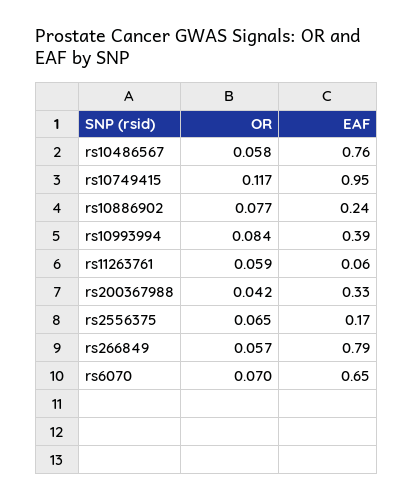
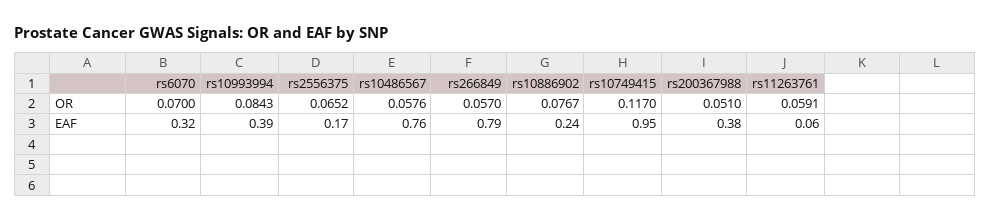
  {
    "OR": {
      "rs10486567": 0.0576,
      "rs10749415": 0.117,
      "rs10886902": 0.0767,
      "rs10993994": 0.0843,
      "rs11263761": 0.0591,
-     "rs200367988": 0.042,
+     "rs200367988": 0.051,
      "rs2556375": 0.0652,
      "rs266849": 0.057,
      "rs6070": 0.07
    },
    "EAF": {
      "rs10486567": 0.76,
      "rs10749415": 0.95,
      "rs10886902": 0.24,
      "rs10993994": 0.39,
      "rs11263761": 0.06,
-     "rs200367988": 0.33,
+     "rs200367988": 0.38,
      "rs2556375": 0.17,
      "rs266849": 0.79,
-     "rs6070": 0.65
+     "rs6070": 0.32
    }
  }

